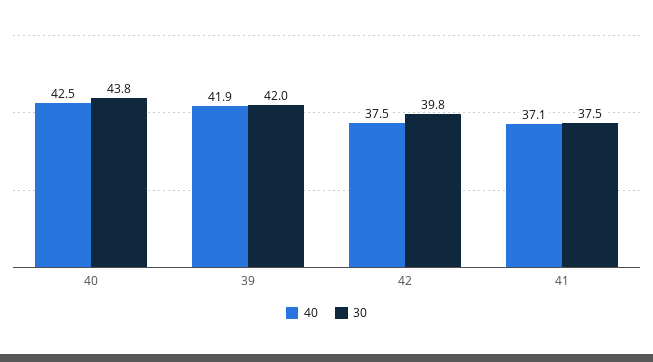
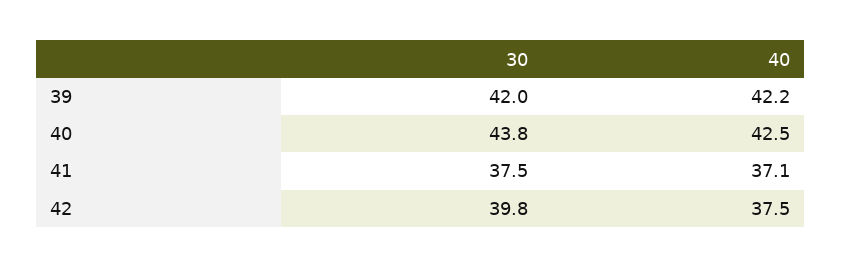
  {
    "40": {
      "40": 42.5,
-     "39": 41.9,
+     "39": 42.2,
      "42": 37.5,
      "41": 37.1
    },
    "30": {
      "40": 43.8,
      "39": 42,
      "42": 39.8,
      "41": 37.5
    }
  }

